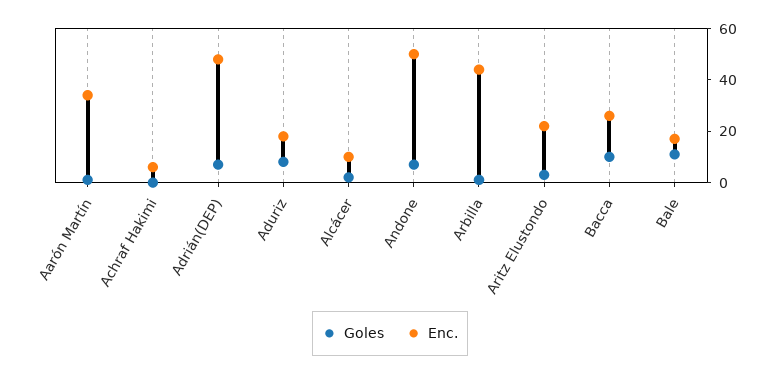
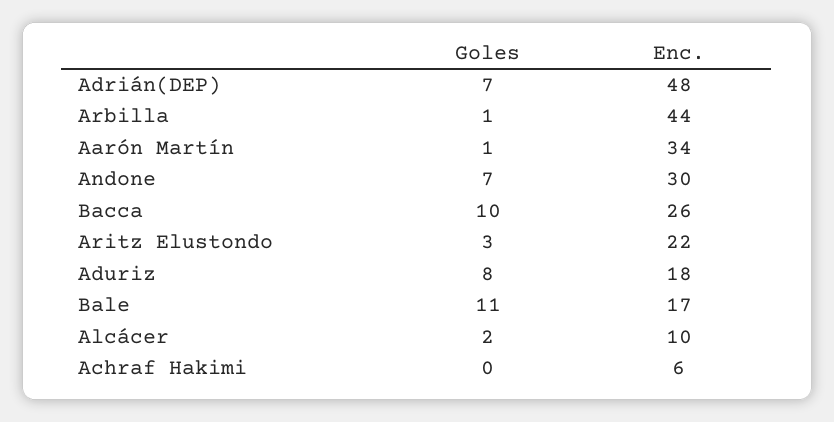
  {
    "Goles": {
      "Aarón Martín": 1,
      "Achraf Hakimi": 0,
      "Adrián(DEP)": 7,
      "Aduriz": 8,
      "Alcácer": 2,
      "Andone": 7,
      "Arbilla": 1,
      "Aritz Elustondo": 3,
      "Bacca": 10,
      "Bale": 11
    },
    "Enc.": {
      "Aarón Martín": 34,
      "Achraf Hakimi": 6,
      "Adrián(DEP)": 48,
      "Aduriz": 18,
      "Alcácer": 10,
-     "Andone": 50,
+     "Andone": 30,
      "Arbilla": 44,
      "Aritz Elustondo": 22,
      "Bacca": 26,
      "Bale": 17
    }
  }

